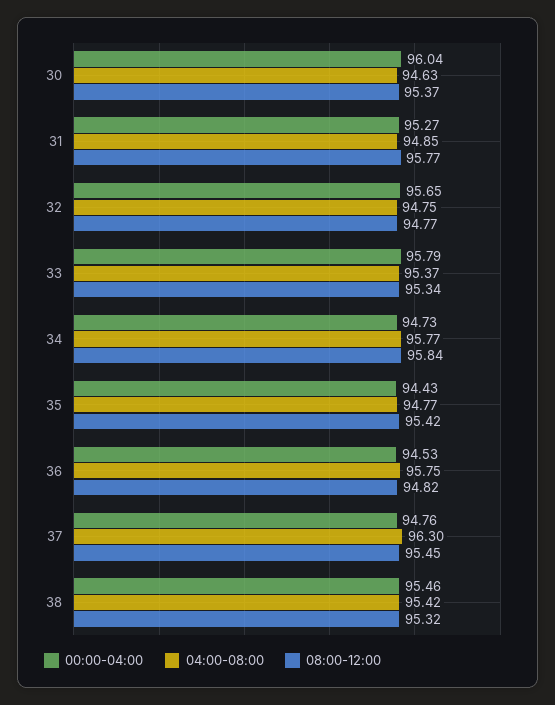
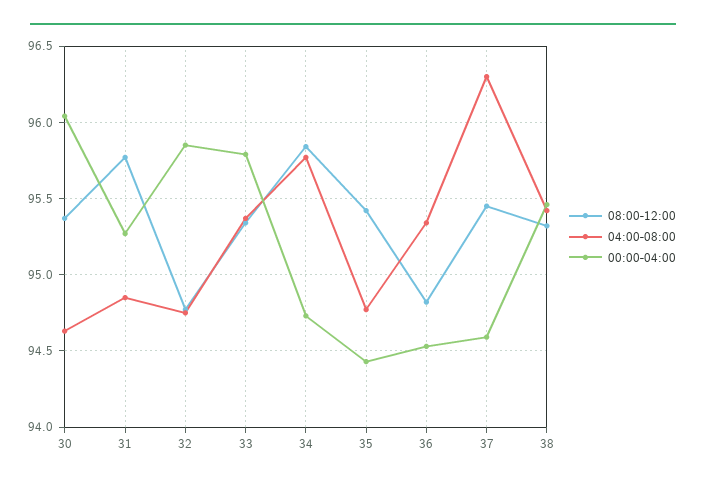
  {
    "00:00-04:00": {
      "30": 96.04,
      "31": 95.27,
-     "32": 95.65,
+     "32": 95.85,
      "33": 95.79,
      "34": 94.73,
      "35": 94.43,
      "36": 94.53,
-     "37": 94.76,
+     "37": 94.6,
      "38": 95.46
    },
    "04:00-08:00": {
      "30": 94.63,
      "31": 94.85,
      "32": 94.75,
      "33": 95.37,
      "34": 95.77,
      "35": 94.77,
-     "36": 95.75,
+     "36": 95.35,
      "37": 96.3,
      "38": 95.42
    },
    "08:00-12:00": {
      "30": 95.37,
      "31": 95.77,
      "32": 94.77,
      "33": 95.34,
      "34": 95.84,
      "35": 95.42,
      "36": 94.82,
      "37": 95.45,
      "38": 95.32
    }
  }

